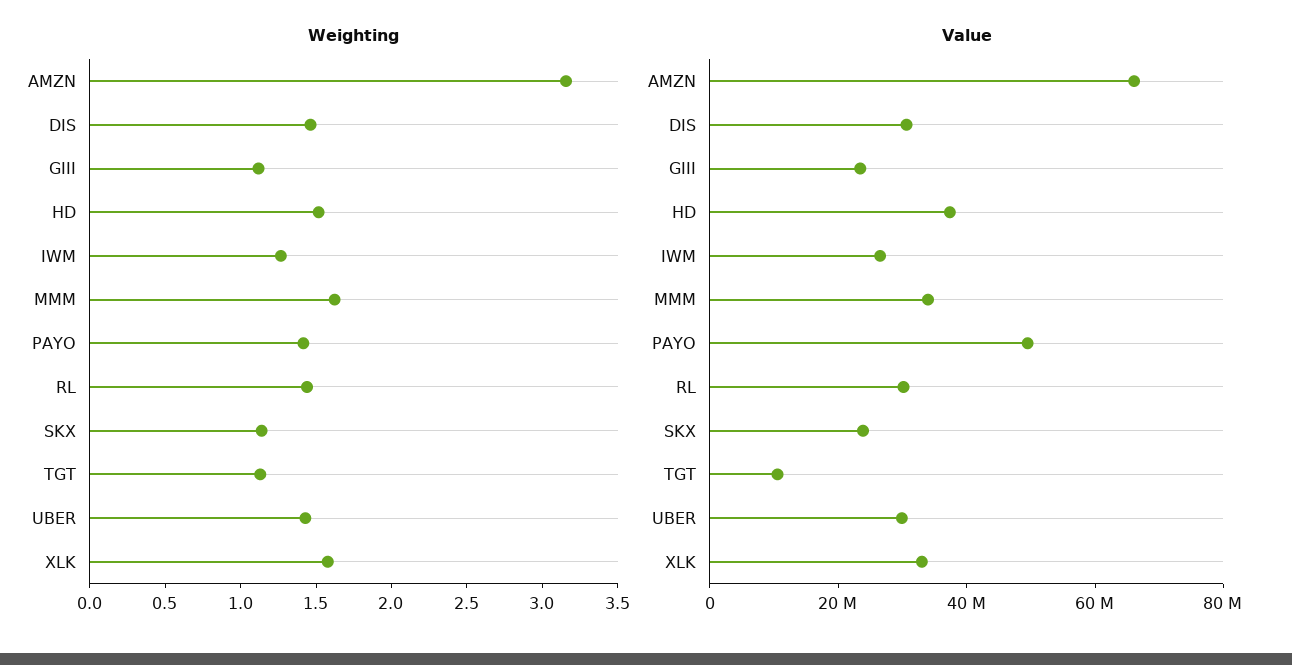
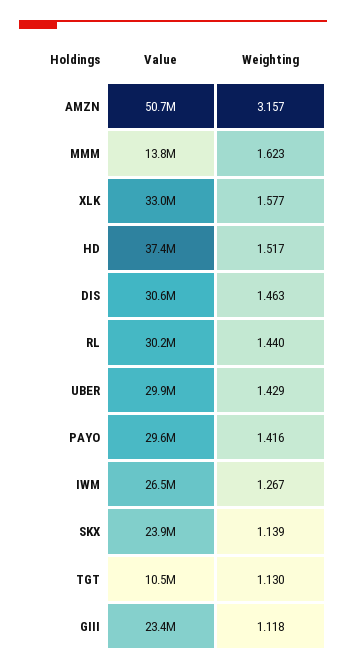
  {
    "Weighting": {
      "AMZN": 3.157,
      "DIS": 1.463,
      "GIII": 1.118,
      "HD": 1.517,
      "IWM": 1.267,
      "MMM": 1.623,
      "PAYO": 1.416,
      "RL": 1.44,
      "SKX": 1.139,
      "TGT": 1.13,
      "UBER": 1.429,
      "XLK": 1.577
    },
    "Value": {
-     "AMZN": 65000000,
+     "AMZN": 50700000,
      "DIS": 30600000,
      "GIII": 23400000,
      "HD": 37400000,
      "IWM": 26500000,
-     "MMM": 35000000,
+     "MMM": 13800000,
-     "PAYO": 50000000,
+     "PAYO": 29600000,
      "RL": 30200000,
      "SKX": 23900000,
      "TGT": 10500000,
      "UBER": 29900000,
      "XLK": 33000000
    }
  }

